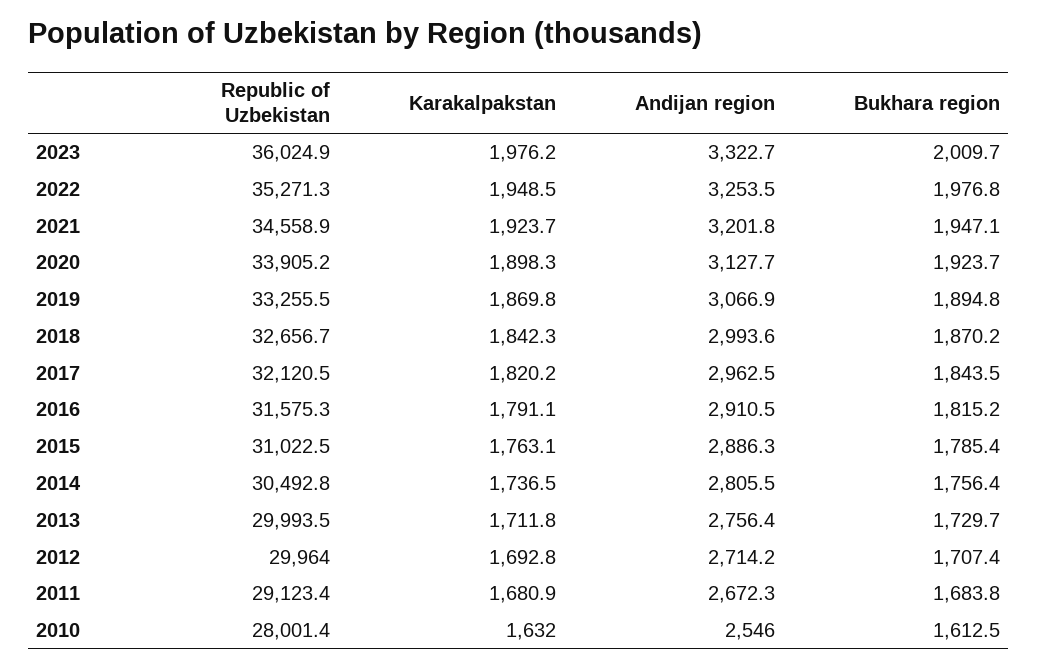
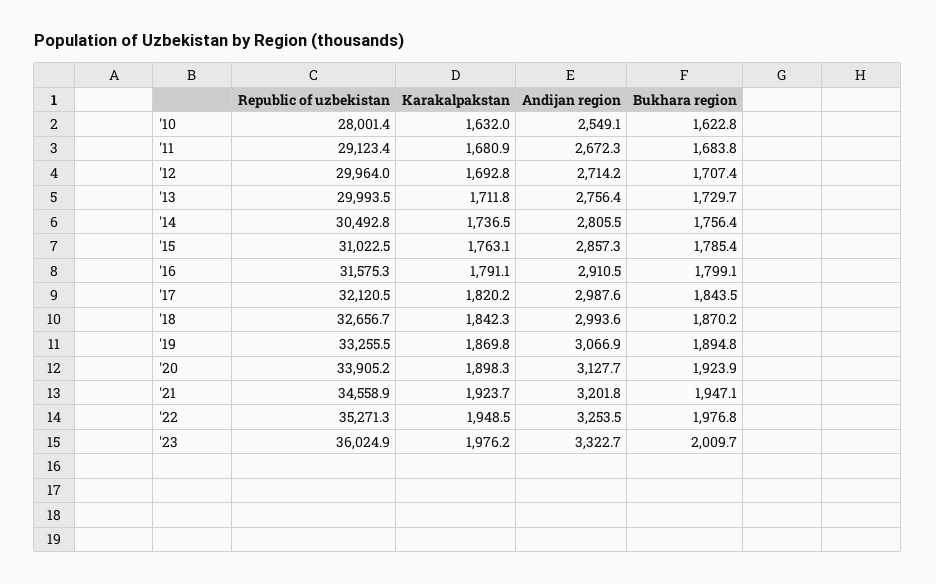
  {
    "Republic of Uzbekistan": {
      "2023": 36024.9,
      "2022": 35271.3,
      "2021": 34558.9,
      "2020": 33905.2,
      "2019": 33255.5,
      "2018": 32656.7,
      "2017": 32120.5,
      "2016": 31575.3,
      "2015": 31022.5,
      "2014": 30492.8,
      "2013": 29993.5,
      "2012": 29964,
      "2011": 29123.4,
      "2010": 28001.4
    },
    "Karakalpakstan": {
      "2023": 1976.2,
      "2022": 1948.5,
      "2021": 1923.7,
      "2020": 1898.3,
      "2019": 1869.8,
      "2018": 1842.3,
      "2017": 1820.2,
      "2016": 1791.1,
      "2015": 1763.1,
      "2014": 1736.5,
      "2013": 1711.8,
      "2012": 1692.8,
      "2011": 1680.9,
      "2010": 1632
    },
    "Andijan region": {
      "2023": 3322.7,
      "2022": 3253.5,
      "2021": 3201.8,
      "2020": 3127.7,
      "2019": 3066.9,
      "2018": 2993.6,
-     "2017": 2962.5,
+     "2017": 2987.6,
      "2016": 2910.5,
-     "2015": 2886.3,
+     "2015": 2857.3,
      "2014": 2805.5,
      "2013": 2756.4,
      "2012": 2714.2,
      "2011": 2672.3,
-     "2010": 2546
+     "2010": 2549.1
    },
    "Bukhara region": {
      "2023": 2009.7,
      "2022": 1976.8,
      "2021": 1947.1,
-     "2020": 1923.7,
+     "2020": 1923.9,
      "2019": 1894.8,
      "2018": 1870.2,
      "2017": 1843.5,
-     "2016": 1815.2,
+     "2016": 1799.1,
      "2015": 1785.4,
      "2014": 1756.4,
      "2013": 1729.7,
      "2012": 1707.4,
      "2011": 1683.8,
-     "2010": 1612.5
+     "2010": 1622.8
    }
  }

